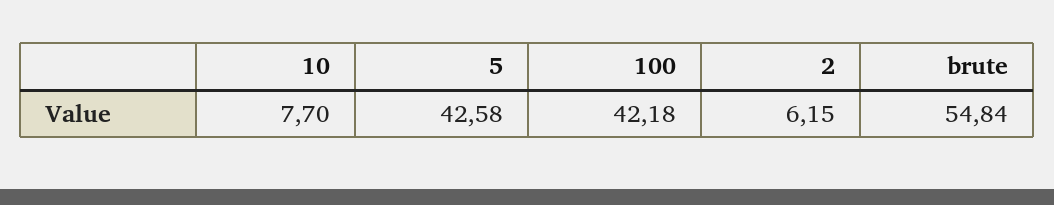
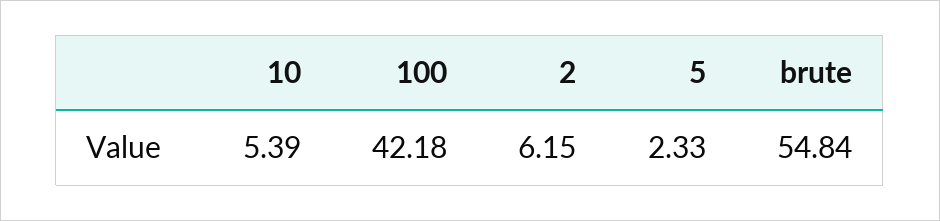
  {
-   "10": 7.7,
+   "10": 5.39,
-   "5": 42.58,
+   "5": 2.33,
    "100": 42.18,
    "2": 6.15,
    "brute": 54.84
  }

